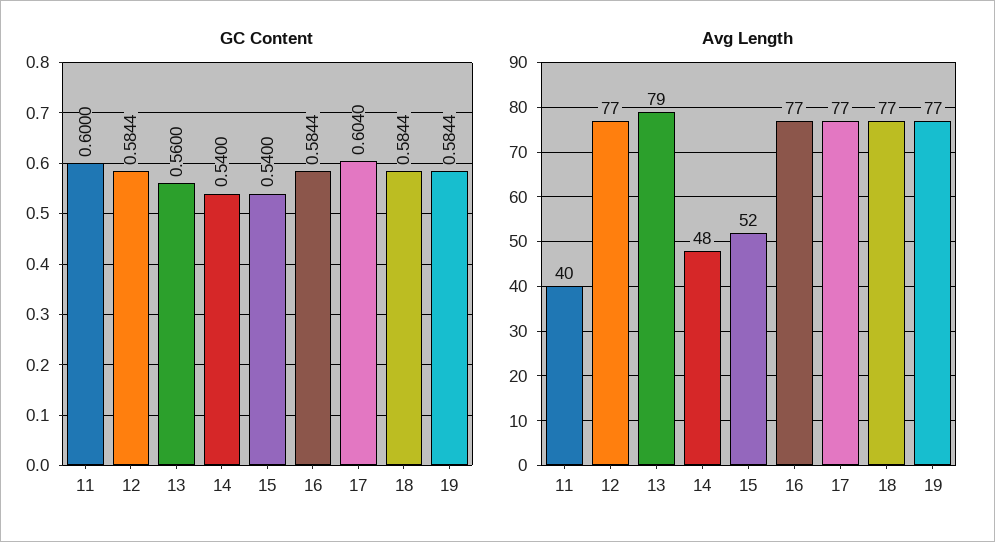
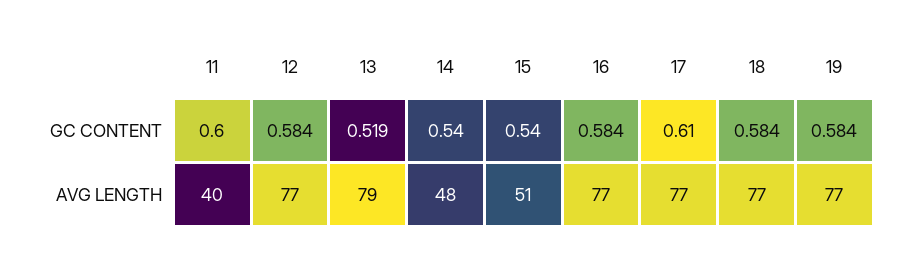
  {
    "GC Content": {
      "11": 0.6,
      "12": 0.5844,
-     "13": 0.56,
+     "13": 0.519,
      "14": 0.54,
      "15": 0.54,
      "16": 0.5844,
-     "17": 0.604,
+     "17": 0.61,
      "18": 0.5844,
      "19": 0.5844
    },
    "Avg Length": {
      "11": 40,
      "12": 77,
      "13": 79,
      "14": 48,
-     "15": 52,
+     "15": 51,
      "16": 77,
      "17": 77,
      "18": 77,
      "19": 77
    }
  }

